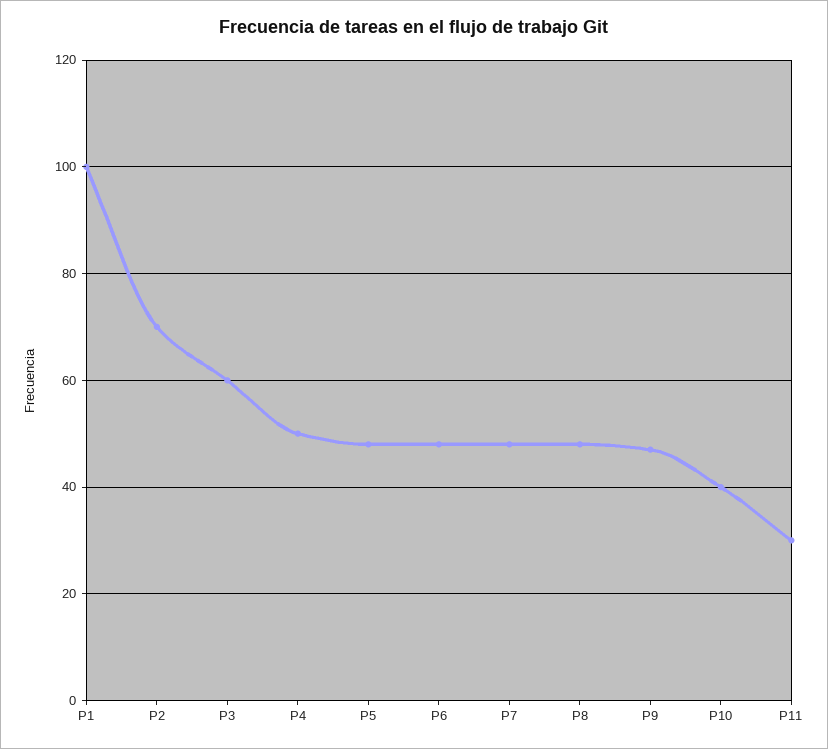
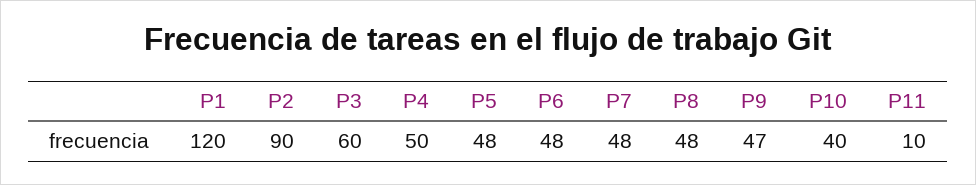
  {
-   "P1": 100,
+   "P1": 120,
-   "P2": 70,
+   "P2": 90,
    "P3": 60,
    "P4": 50,
    "P5": 48,
    "P6": 48,
    "P7": 48,
    "P8": 48,
    "P9": 47,
    "P10": 40,
-   "P11": 30
+   "P11": 10
  }

